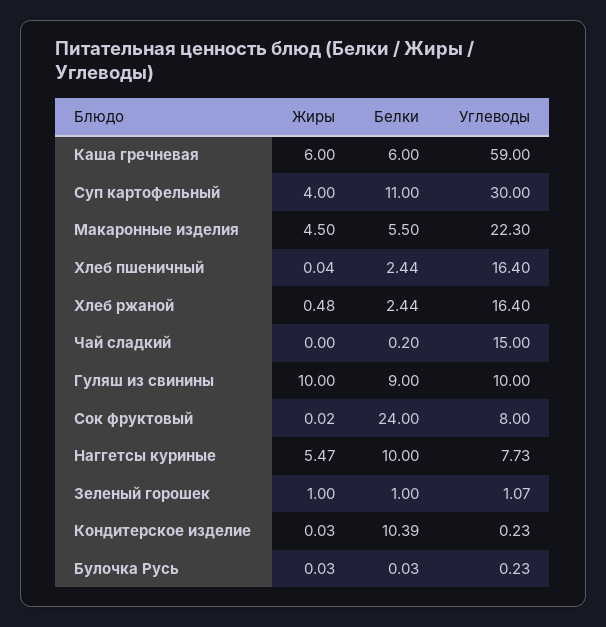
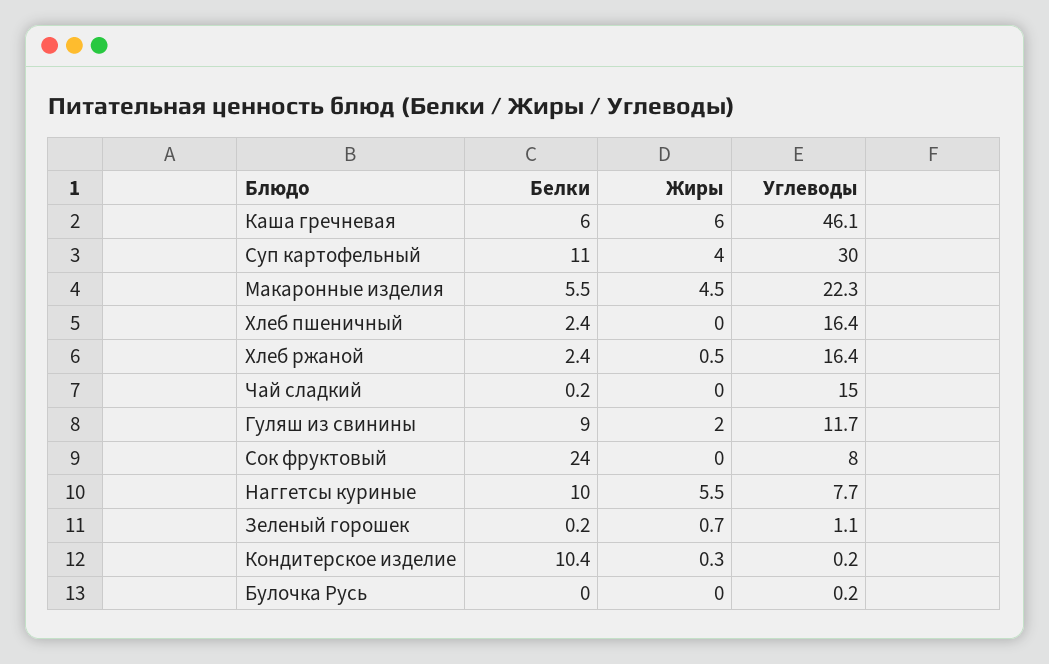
  {
    "Жиры": {
      "Каша гречневая": 6,
      "Суп картофельный": 4,
      "Макаронные изделия": 4.5,
      "Хлеб пшеничный": 0.04,
      "Хлеб ржаной": 0.48,
      "Чай сладкий": 0,
-     "Гуляш из свинины": 10,
+     "Гуляш из свинины": 2,
      "Сок фруктовый": 0.02,
      "Наггетсы куриные": 5.47,
-     "Зеленый горошек": 1,
+     "Зеленый горошек": 0.7,
-     "Кондитерское изделие": 0.03,
+     "Кондитерское изделие": 0.3,
      "Булочка Русь": 0.03
    },
    "Белки": {
      "Каша гречневая": 6,
      "Суп картофельный": 11,
      "Макаронные изделия": 5.5,
      "Хлеб пшеничный": 2.44,
      "Хлеб ржаной": 2.44,
      "Чай сладкий": 0.2,
      "Гуляш из свинины": 9,
      "Сок фруктовый": 24,
      "Наггетсы куриные": 10,
-     "Зеленый горошек": 1,
+     "Зеленый горошек": 0.2,
      "Кондитерское изделие": 10.39,
      "Булочка Русь": 0.03
    },
    "Углеводы": {
-     "Каша гречневая": 59,
+     "Каша гречневая": 46.1,
      "Суп картофельный": 30,
      "Макаронные изделия": 22.3,
      "Хлеб пшеничный": 16.4,
      "Хлеб ржаной": 16.4,
      "Чай сладкий": 15,
-     "Гуляш из свинины": 10,
+     "Гуляш из свинины": 11.7,
      "Сок фруктовый": 8,
      "Наггетсы куриные": 7.73,
      "Зеленый горошек": 1.07,
      "Кондитерское изделие": 0.23,
      "Булочка Русь": 0.23
    }
  }

